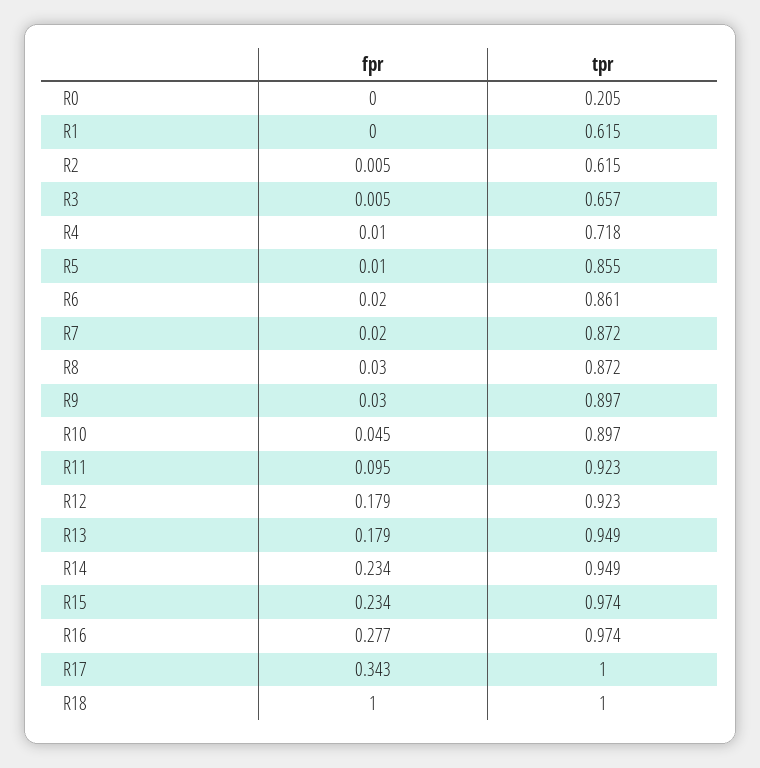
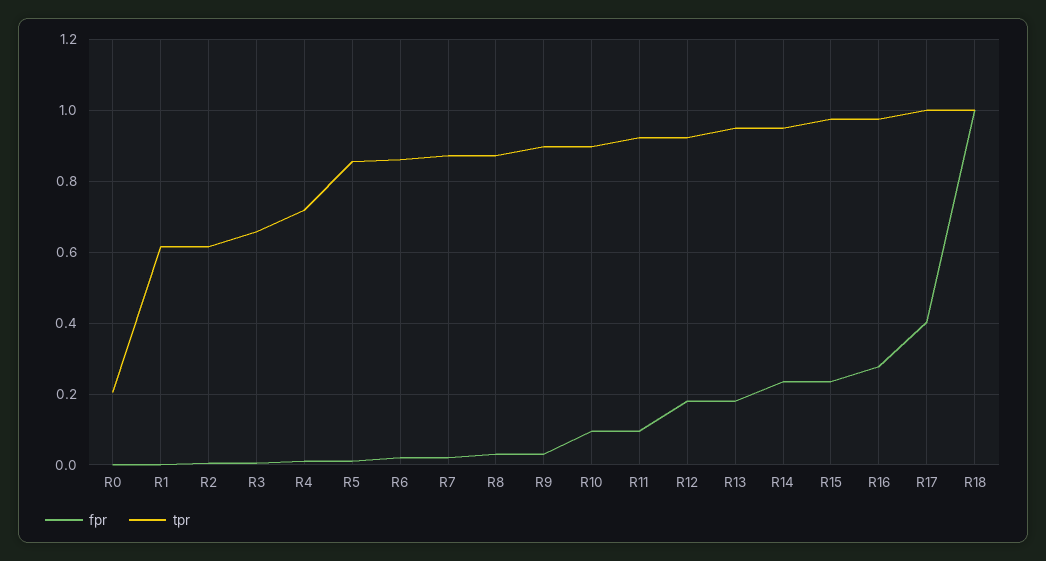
  {
    "fpr": {
      "R0": 0,
      "R1": 0,
      "R2": 0.005,
      "R3": 0.005,
      "R4": 0.01,
      "R5": 0.01,
      "R6": 0.02,
      "R7": 0.02,
      "R8": 0.03,
      "R9": 0.03,
-     "R10": 0.045,
+     "R10": 0.1,
      "R11": 0.095,
      "R12": 0.179,
      "R13": 0.179,
      "R14": 0.234,
      "R15": 0.234,
      "R16": 0.277,
-     "R17": 0.343,
+     "R17": 0.4,
      "R18": 1
    },
    "tpr": {
      "R0": 0.205,
      "R1": 0.615,
      "R2": 0.615,
      "R3": 0.657,
      "R4": 0.718,
      "R5": 0.855,
      "R6": 0.861,
      "R7": 0.872,
      "R8": 0.872,
      "R9": 0.897,
      "R10": 0.897,
      "R11": 0.923,
      "R12": 0.923,
      "R13": 0.949,
      "R14": 0.949,
      "R15": 0.974,
      "R16": 0.974,
      "R17": 1,
      "R18": 1
    }
  }

